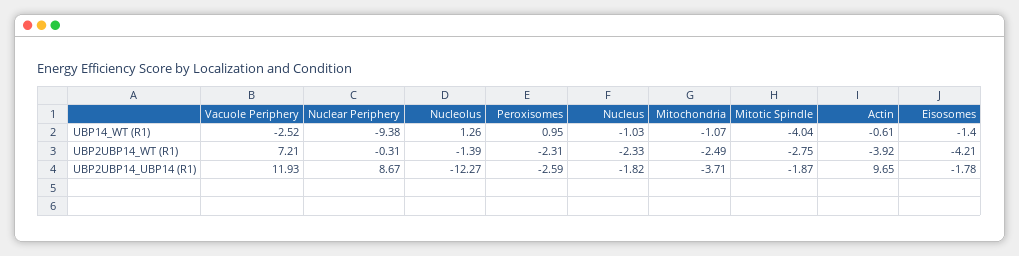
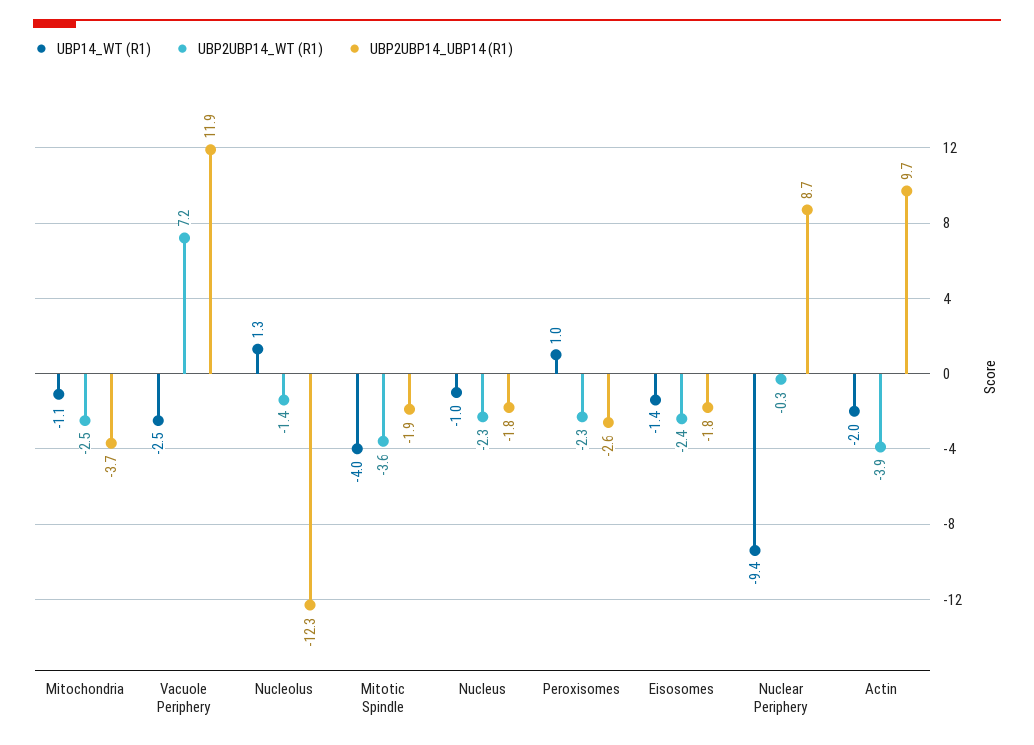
  {
    "UBP14_WT (R1)": {
      "Vacuole Periphery": -2.52,
      "Nuclear Periphery": -9.38,
      "Nucleolus": 1.26,
      "Peroxisomes": 0.95,
      "Nucleus": -1.03,
      "Mitochondria": -1.07,
      "Mitotic Spindle": -4.04,
-     "Actin": -0.61,
+     "Actin": -2,
      "Eisosomes": -1.4
    },
    "UBP2UBP14_WT (R1)": {
      "Vacuole Periphery": 7.21,
      "Nuclear Periphery": -0.31,
      "Nucleolus": -1.39,
      "Peroxisomes": -2.31,
      "Nucleus": -2.33,
      "Mitochondria": -2.49,
-     "Mitotic Spindle": -2.75,
+     "Mitotic Spindle": -3.6,
      "Actin": -3.92,
-     "Eisosomes": -4.21
+     "Eisosomes": -2.4
    },
    "UBP2UBP14_UBP14 (R1)": {
      "Vacuole Periphery": 11.93,
      "Nuclear Periphery": 8.67,
      "Nucleolus": -12.27,
      "Peroxisomes": -2.59,
      "Nucleus": -1.82,
      "Mitochondria": -3.71,
      "Mitotic Spindle": -1.87,
      "Actin": 9.65,
      "Eisosomes": -1.78
    }
  }

